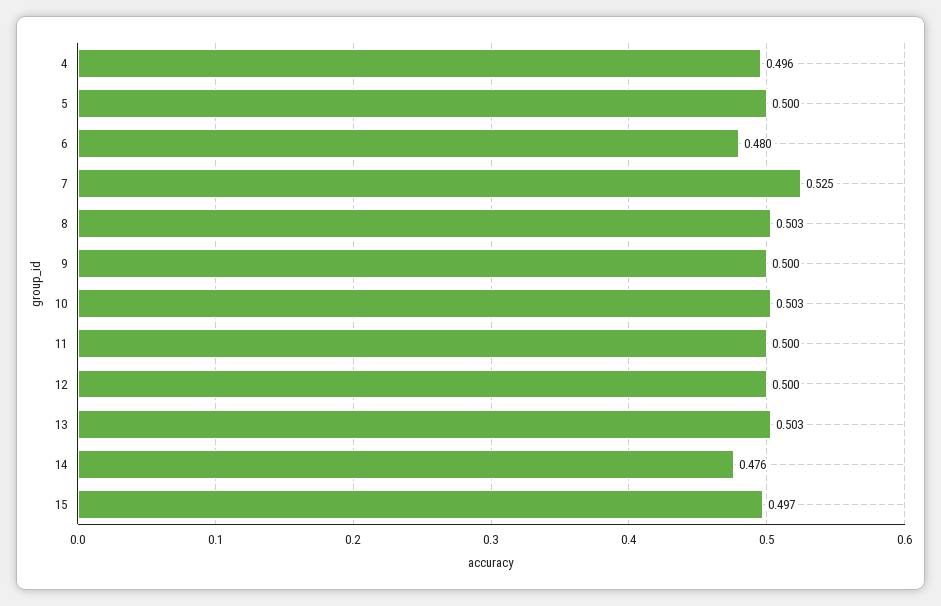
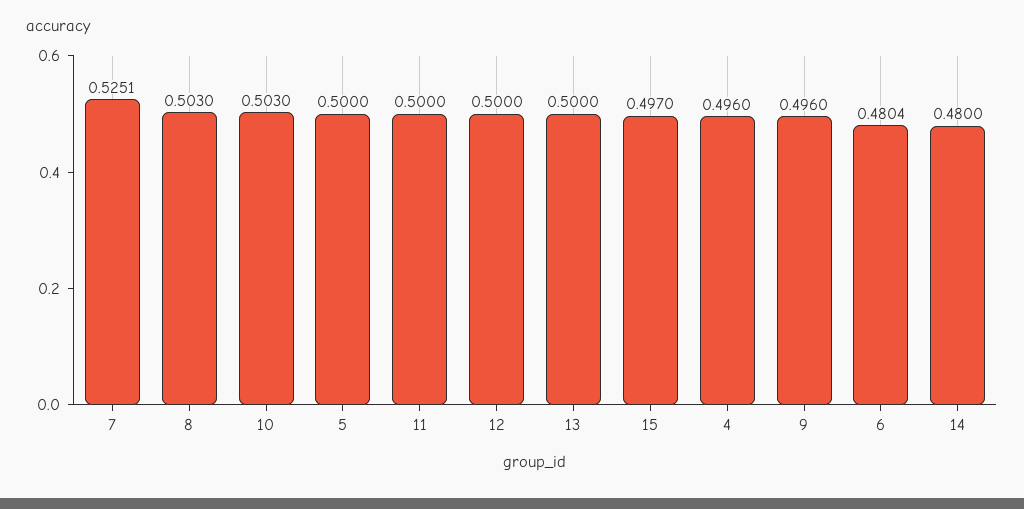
  {
    "4": 0.496,
    "5": 0.5,
    "6": 0.4804,
    "7": 0.5251,
    "8": 0.503,
-   "9": 0.5,
+   "9": 0.496,
    "10": 0.503,
    "11": 0.5,
    "12": 0.5,
-   "13": 0.503,
+   "13": 0.5,
-   "14": 0.476,
+   "14": 0.48,
    "15": 0.497
  }

